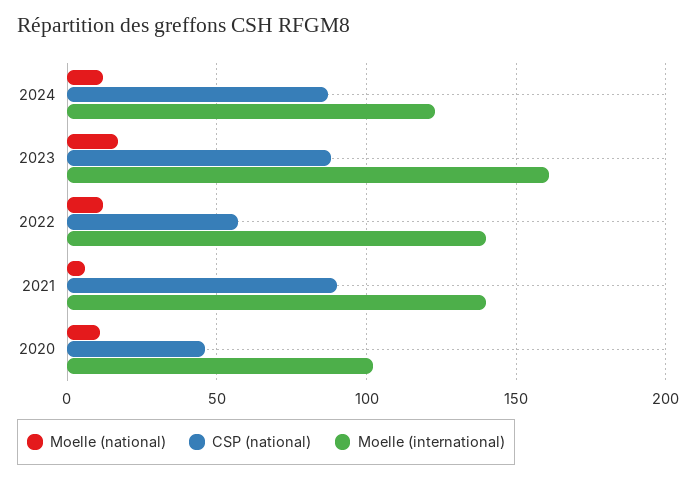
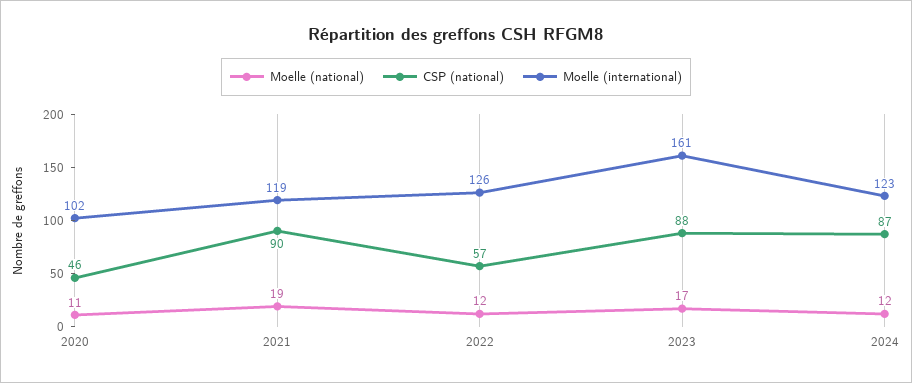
  {
    "Moelle (national)": {
      "2024": 12,
      "2023": 17,
      "2022": 12,
-     "2021": 5,
+     "2021": 19,
      "2020": 11
    },
    "CSP (national)": {
      "2024": 87,
      "2023": 88,
      "2022": 57,
      "2021": 90,
      "2020": 46
    },
    "Moelle (international)": {
      "2024": 123,
      "2023": 161,
-     "2022": 140,
+     "2022": 126,
-     "2021": 140,
+     "2021": 119,
      "2020": 102
    }
  }

